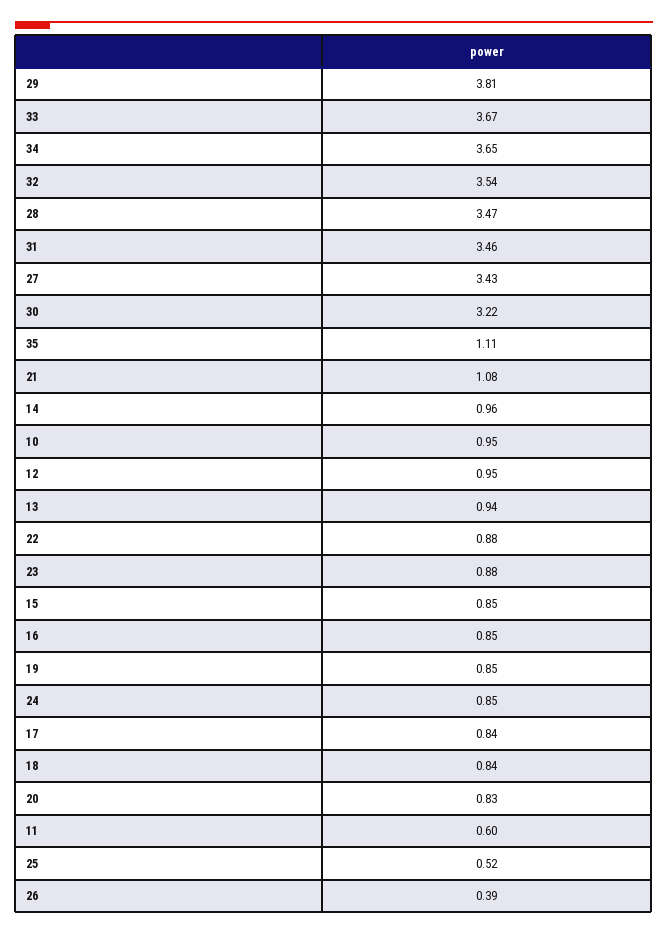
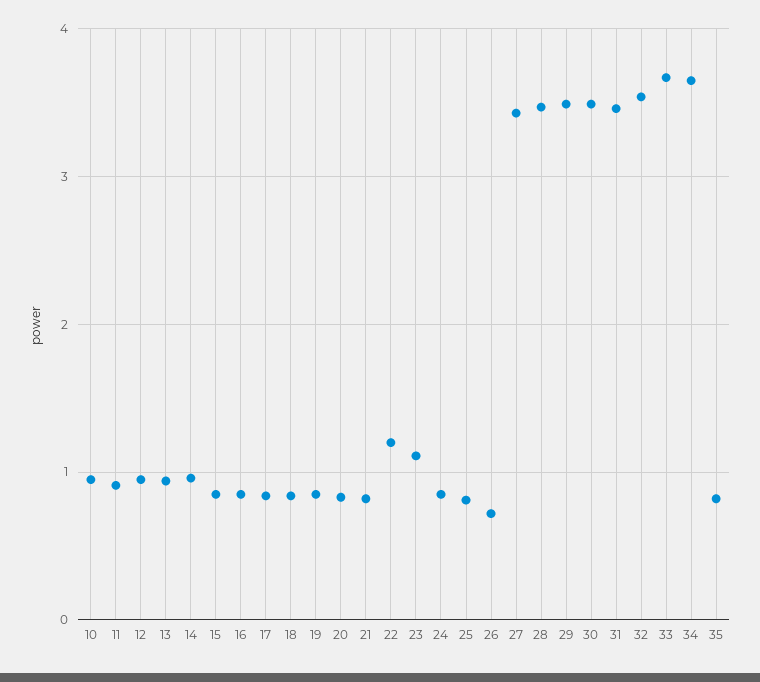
  {
-   "29": 3.81,
+   "29": 3.5,
    "33": 3.67,
    "34": 3.65,
    "32": 3.54,
    "28": 3.47,
    "31": 3.46,
    "27": 3.43,
-   "30": 3.22,
+   "30": 3.5,
-   "35": 1.11,
+   "35": 0.8,
-   "21": 1.08,
+   "21": 0.8,
    "14": 0.96,
    "10": 0.95,
    "12": 0.95,
    "13": 0.94,
-   "22": 0.88,
+   "22": 1.2,
-   "23": 0.88,
+   "23": 1.1,
    "15": 0.85,
    "16": 0.85,
    "19": 0.85,
    "24": 0.85,
    "17": 0.84,
    "18": 0.84,
    "20": 0.83,
-   "11": 0.6,
+   "11": 0.9,
-   "25": 0.52,
+   "25": 0.8,
-   "26": 0.39
+   "26": 0.7
  }

